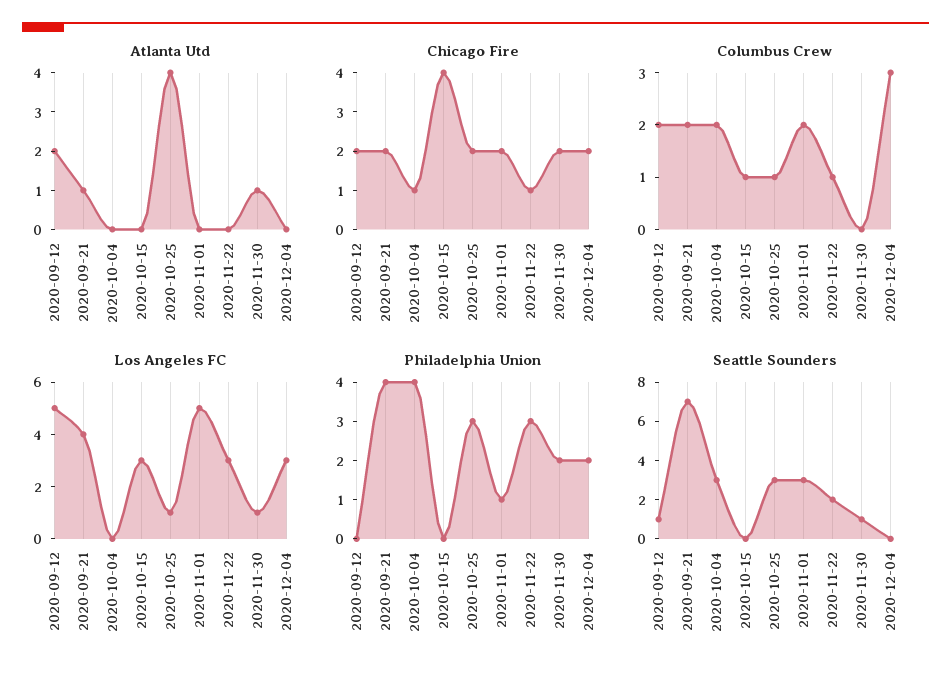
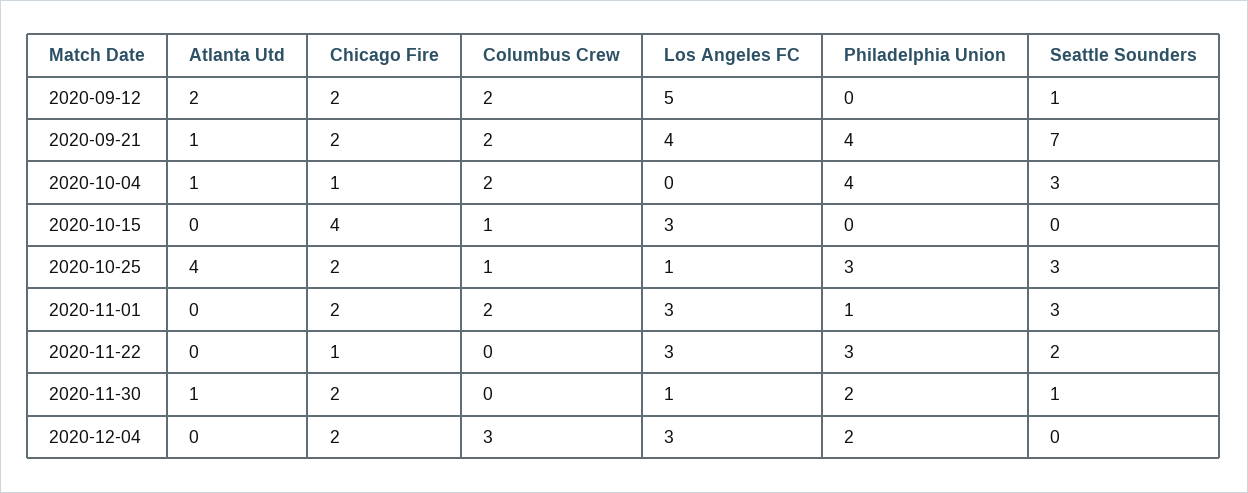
  {
    "Atlanta Utd": {
      "2020-09-12": 2,
      "2020-09-21": 1,
-     "2020-10-04": 0,
+     "2020-10-04": 1,
      "2020-10-15": 0,
      "2020-10-25": 4,
      "2020-11-01": 0,
      "2020-11-22": 0,
      "2020-11-30": 1,
      "2020-12-04": 0
    },
    "Chicago Fire": {
      "2020-09-12": 2,
      "2020-09-21": 2,
      "2020-10-04": 1,
      "2020-10-15": 4,
      "2020-10-25": 2,
      "2020-11-01": 2,
      "2020-11-22": 1,
      "2020-11-30": 2,
      "2020-12-04": 2
    },
    "Columbus Crew": {
      "2020-09-12": 2,
      "2020-09-21": 2,
      "2020-10-04": 2,
      "2020-10-15": 1,
      "2020-10-25": 1,
      "2020-11-01": 2,
-     "2020-11-22": 1,
+     "2020-11-22": 0,
      "2020-11-30": 0,
      "2020-12-04": 3
    },
    "Los Angeles FC": {
      "2020-09-12": 5,
      "2020-09-21": 4,
      "2020-10-04": 0,
      "2020-10-15": 3,
      "2020-10-25": 1,
-     "2020-11-01": 5,
+     "2020-11-01": 3,
      "2020-11-22": 3,
      "2020-11-30": 1,
      "2020-12-04": 3
    },
    "Philadelphia Union": {
      "2020-09-12": 0,
      "2020-09-21": 4,
      "2020-10-04": 4,
      "2020-10-15": 0,
      "2020-10-25": 3,
      "2020-11-01": 1,
      "2020-11-22": 3,
      "2020-11-30": 2,
      "2020-12-04": 2
    },
    "Seattle Sounders": {
      "2020-09-12": 1,
      "2020-09-21": 7,
      "2020-10-04": 3,
      "2020-10-15": 0,
      "2020-10-25": 3,
      "2020-11-01": 3,
      "2020-11-22": 2,
      "2020-11-30": 1,
      "2020-12-04": 0
    }
  }

